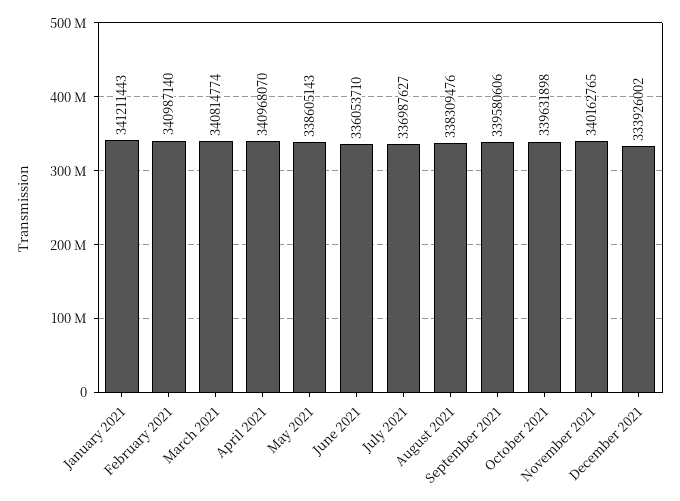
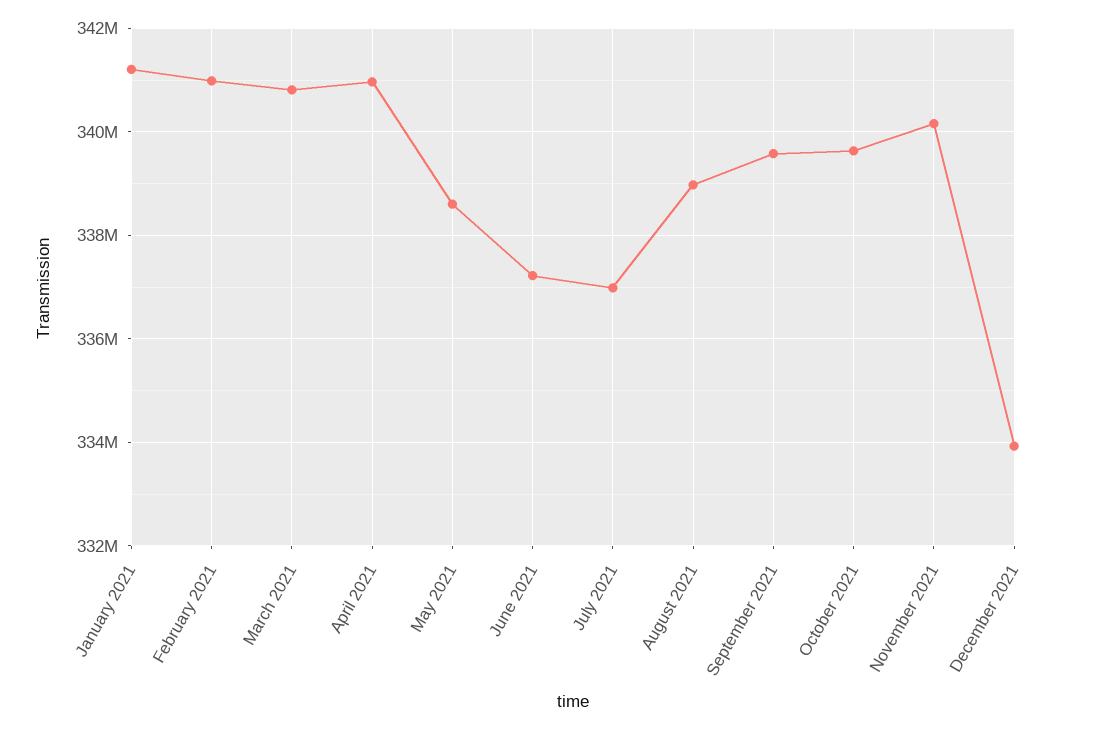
  {
    "January 2021": 341211443,
    "February 2021": 340987140,
    "March 2021": 340814774,
    "April 2021": 340968070,
    "May 2021": 338605143,
-   "June 2021": 336053710,
+   "June 2021": 337200000,
    "July 2021": 336987627,
-   "August 2021": 338309476,
+   "August 2021": 339000000,
    "September 2021": 339580606,
    "October 2021": 339631898,
    "November 2021": 340162765,
    "December 2021": 333926002
  }

